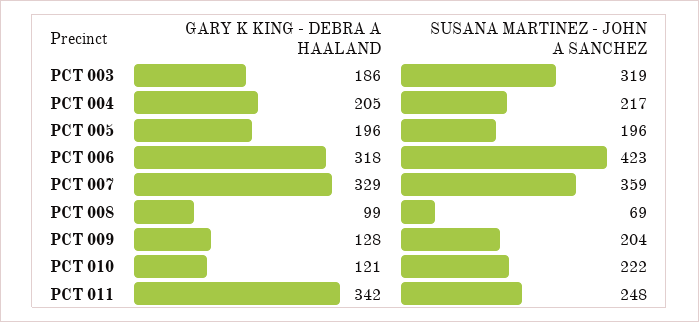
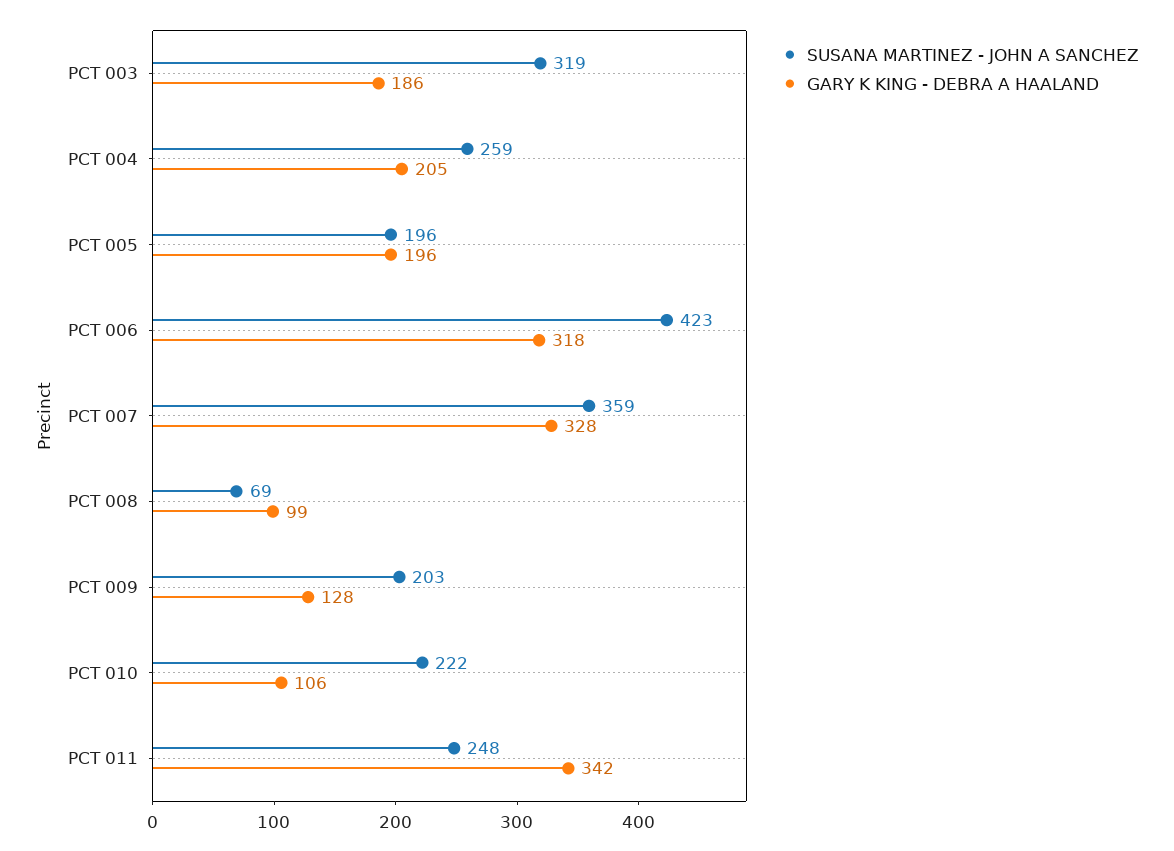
  {
    "GARY K KING - DEBRA A HAALAND": {
      "PCT 003": 186,
      "PCT 004": 205,
      "PCT 005": 196,
      "PCT 006": 318,
-     "PCT 007": 329,
+     "PCT 007": 328,
      "PCT 008": 99,
      "PCT 009": 128,
-     "PCT 010": 121,
+     "PCT 010": 106,
      "PCT 011": 342
    },
    "SUSANA MARTINEZ - JOHN A SANCHEZ": {
      "PCT 003": 319,
-     "PCT 004": 217,
+     "PCT 004": 259,
      "PCT 005": 196,
      "PCT 006": 423,
      "PCT 007": 359,
      "PCT 008": 69,
-     "PCT 009": 204,
+     "PCT 009": 203,
      "PCT 010": 222,
      "PCT 011": 248
    }
  }

